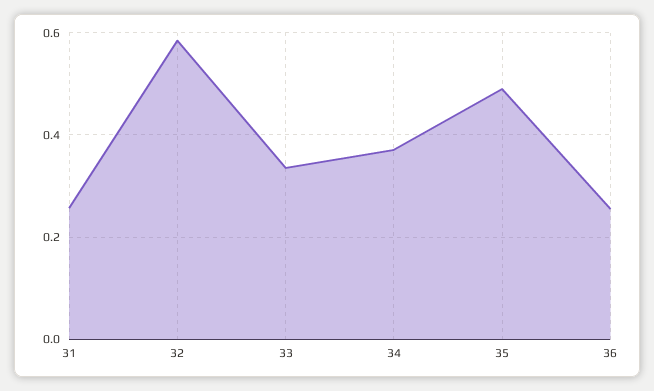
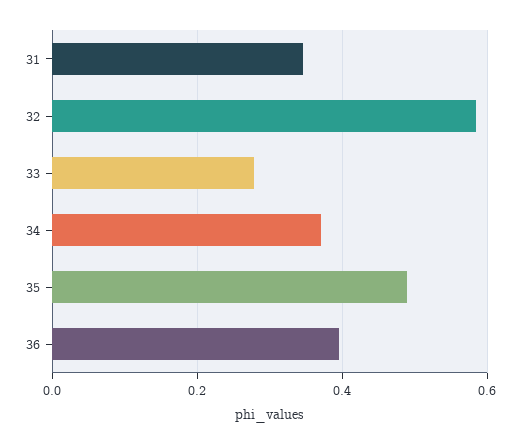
  {
-   "31": 0.26,
+   "31": 0.34,
    "32": 0.58,
-   "33": 0.34,
+   "33": 0.28,
    "34": 0.38,
    "35": 0.48,
-   "36": 0.26
+   "36": 0.4
  }

